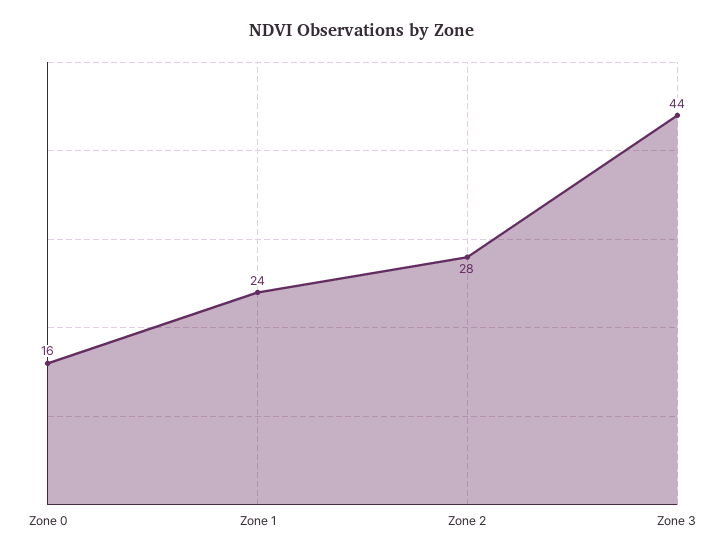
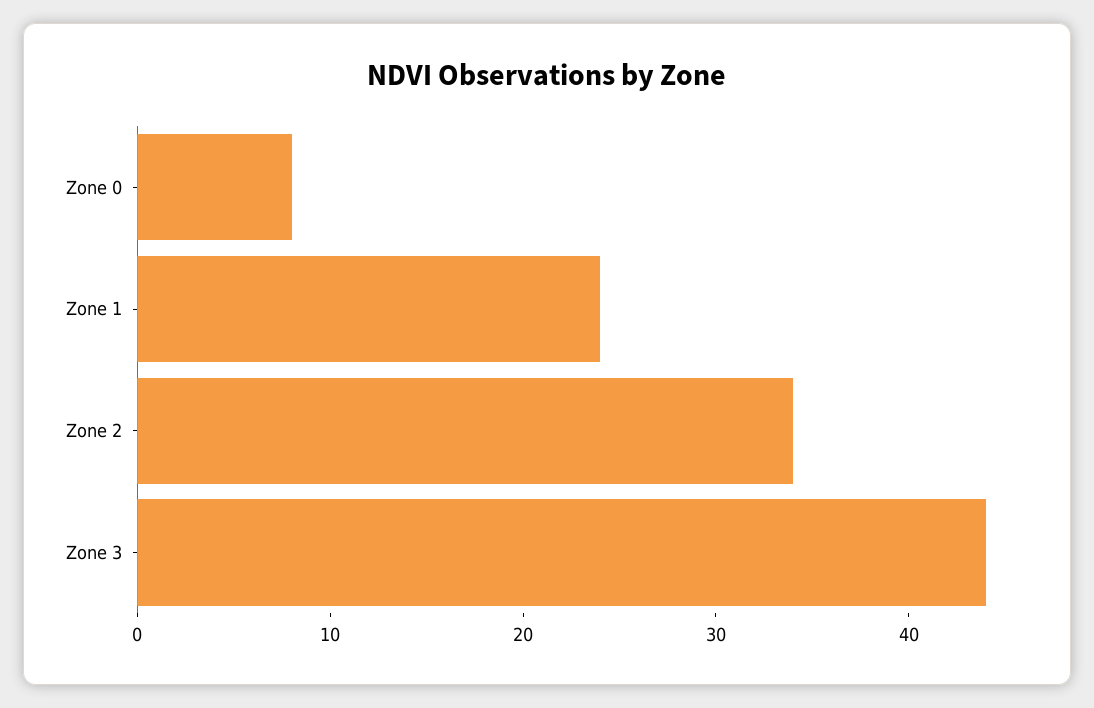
  {
-   "Zone 0": 16,
+   "Zone 0": 8,
    "Zone 1": 24,
-   "Zone 2": 28,
+   "Zone 2": 34,
    "Zone 3": 44
  }

